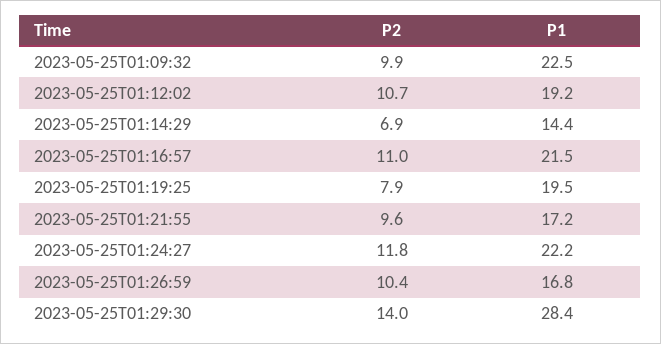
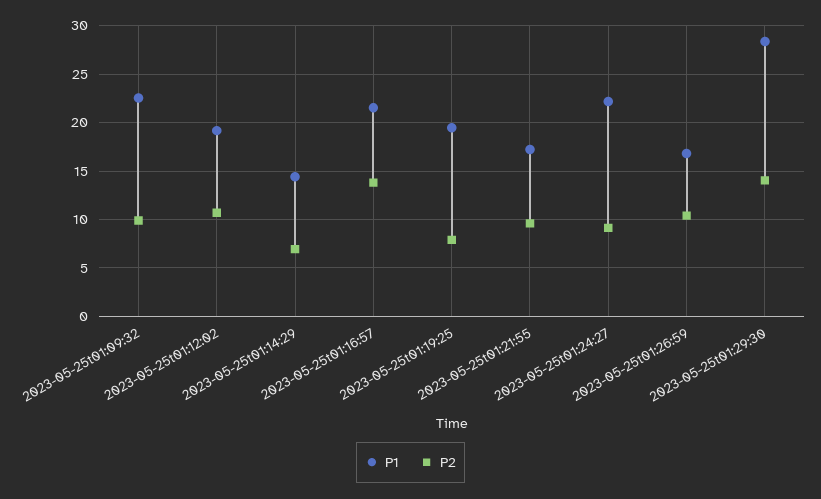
  {
    "P2": {
      "2023-05-25T01:09:32": 9.9,
      "2023-05-25T01:12:02": 10.7,
      "2023-05-25T01:14:29": 6.9,
-     "2023-05-25T01:16:57": 11,
+     "2023-05-25T01:16:57": 14,
      "2023-05-25T01:19:25": 7.9,
      "2023-05-25T01:21:55": 9.6,
-     "2023-05-25T01:24:27": 11.8,
+     "2023-05-25T01:24:27": 9,
      "2023-05-25T01:26:59": 10.4,
      "2023-05-25T01:29:30": 14
    },
    "P1": {
      "2023-05-25T01:09:32": 22.5,
      "2023-05-25T01:12:02": 19.2,
      "2023-05-25T01:14:29": 14.4,
      "2023-05-25T01:16:57": 21.5,
      "2023-05-25T01:19:25": 19.5,
      "2023-05-25T01:21:55": 17.2,
      "2023-05-25T01:24:27": 22.2,
      "2023-05-25T01:26:59": 16.8,
      "2023-05-25T01:29:30": 28.4
    }
  }

